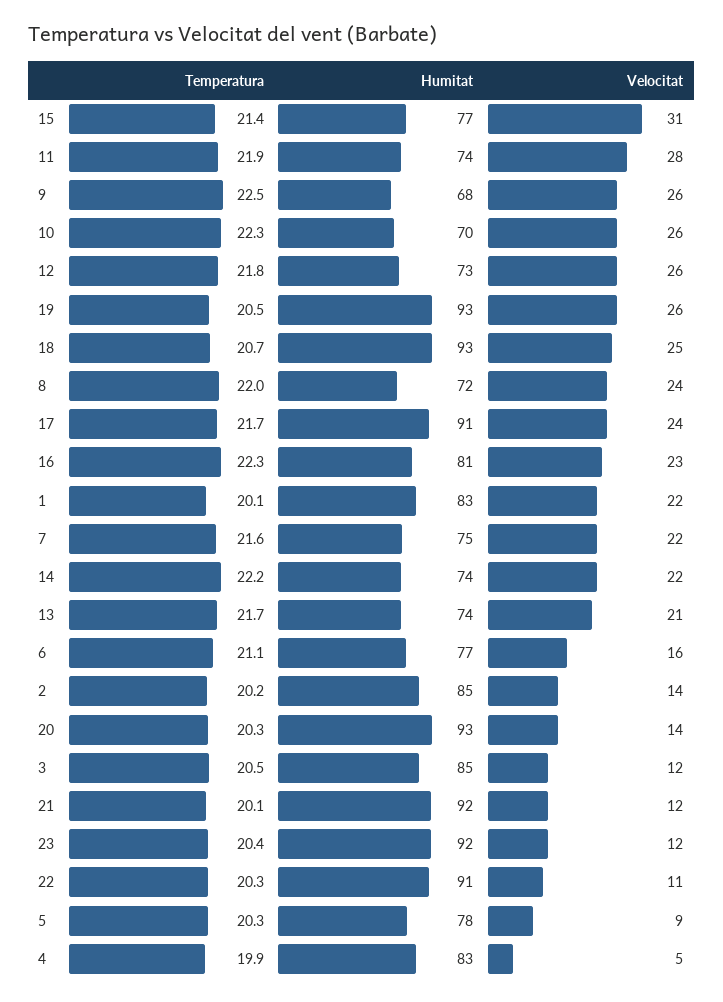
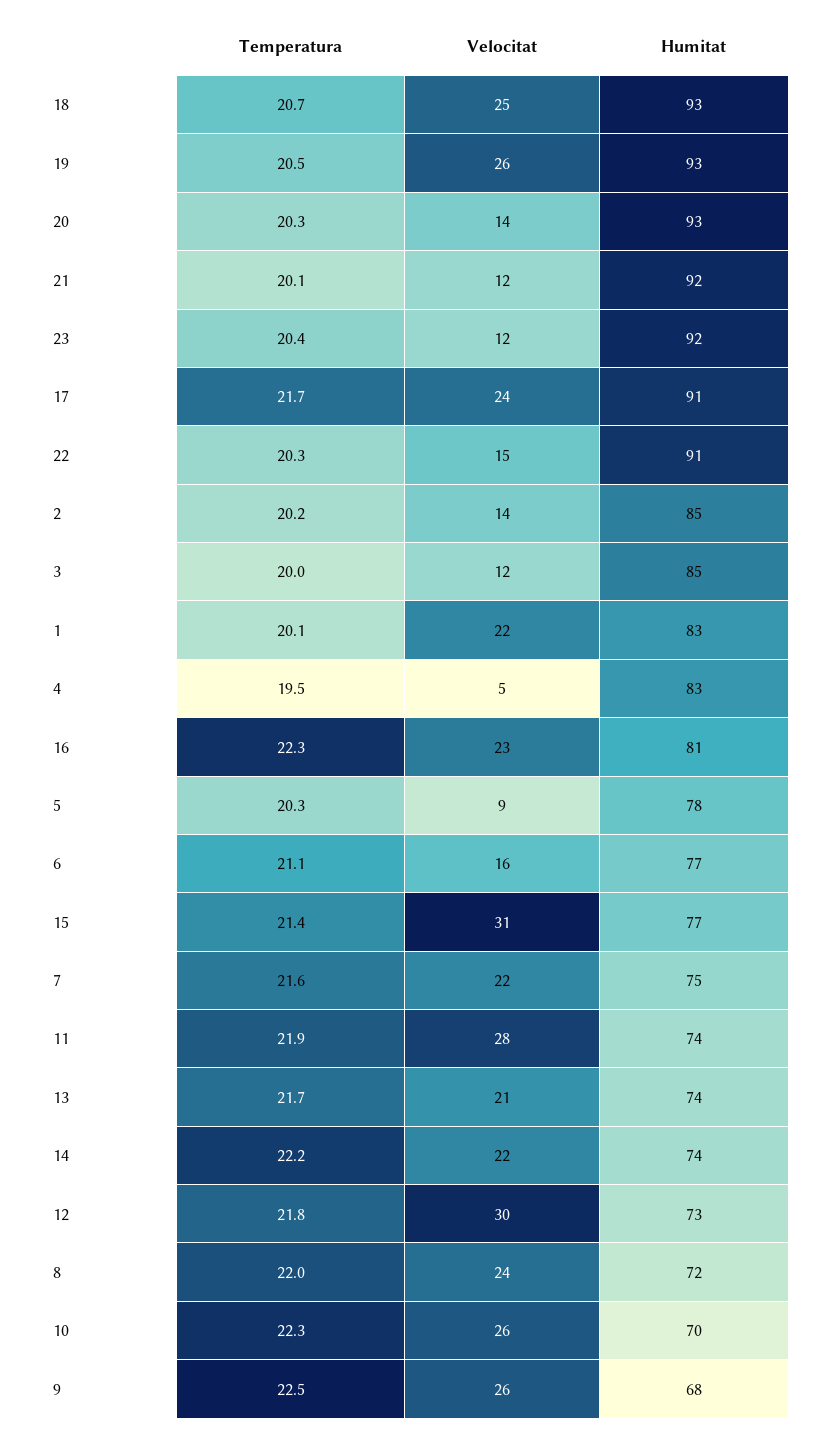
  {
    "Temperatura": {
      "15": 21.4,
      "11": 21.9,
      "9": 22.5,
      "10": 22.3,
      "12": 21.8,
      "19": 20.5,
      "18": 20.7,
      "8": 22,
      "17": 21.7,
      "16": 22.3,
      "1": 20.1,
      "7": 21.6,
      "14": 22.2,
      "13": 21.7,
      "6": 21.1,
      "2": 20.2,
      "20": 20.3,
-     "3": 20.5,
+     "3": 20,
      "21": 20.1,
      "23": 20.4,
      "22": 20.3,
      "5": 20.3,
-     "4": 19.9
+     "4": 19.5
    },
    "Humitat": {
      "15": 77,
      "11": 74,
      "9": 68,
      "10": 70,
      "12": 73,
      "19": 93,
      "18": 93,
      "8": 72,
      "17": 91,
      "16": 81,
      "1": 83,
      "7": 75,
      "14": 74,
      "13": 74,
      "6": 77,
      "2": 85,
      "20": 93,
      "3": 85,
      "21": 92,
      "23": 92,
      "22": 91,
      "5": 78,
      "4": 83
    },
    "Velocitat": {
      "15": 31,
      "11": 28,
      "9": 26,
      "10": 26,
-     "12": 26,
+     "12": 30,
      "19": 26,
      "18": 25,
      "8": 24,
      "17": 24,
      "16": 23,
      "1": 22,
      "7": 22,
      "14": 22,
      "13": 21,
      "6": 16,
      "2": 14,
      "20": 14,
      "3": 12,
      "21": 12,
      "23": 12,
-     "22": 11,
+     "22": 15,
      "5": 9,
      "4": 5
    }
  }

